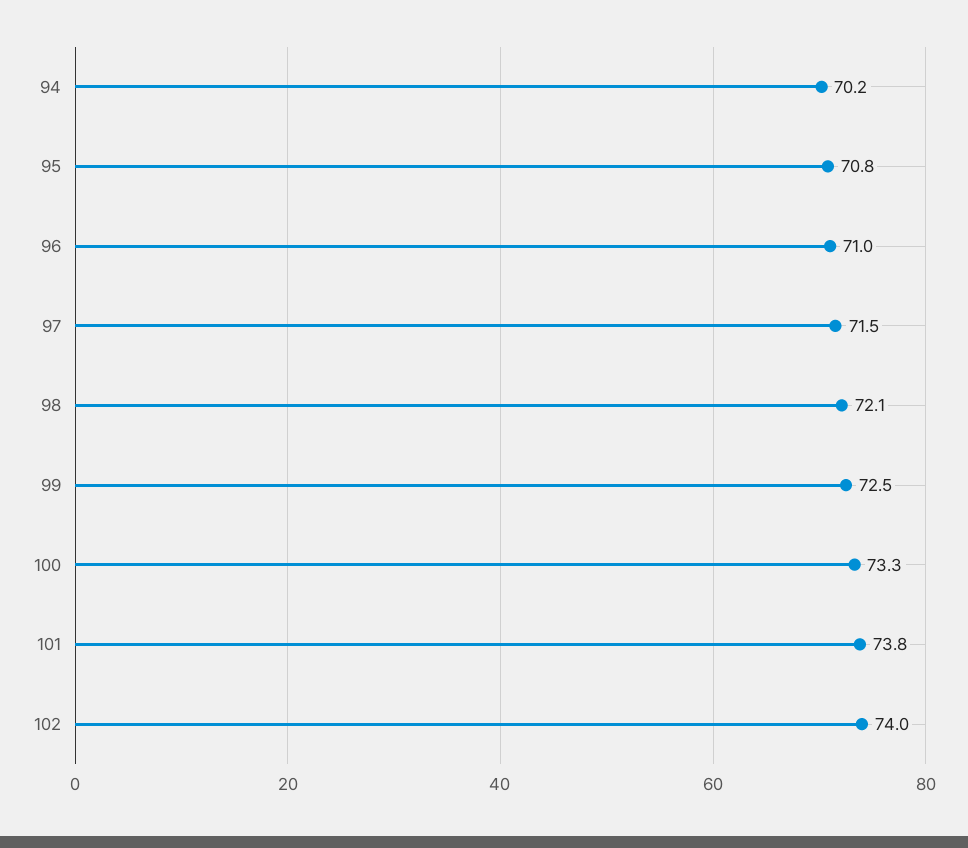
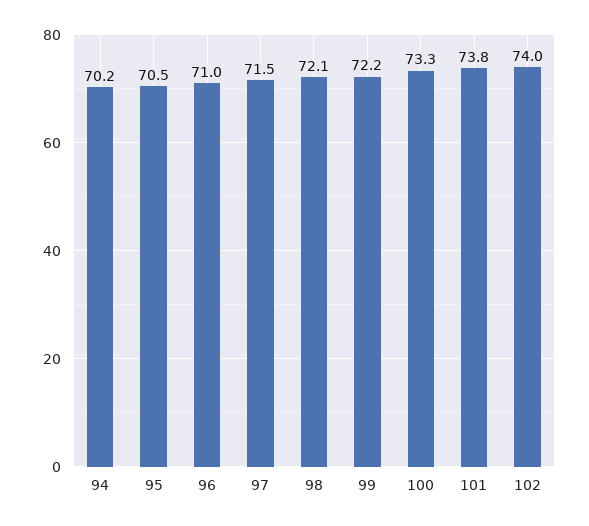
  {
    "94": 70.2,
-   "95": 70.8,
+   "95": 70.5,
    "96": 71,
    "97": 71.5,
    "98": 72.1,
-   "99": 72.5,
+   "99": 72.2,
    "100": 73.3,
    "101": 73.8,
    "102": 74
  }

